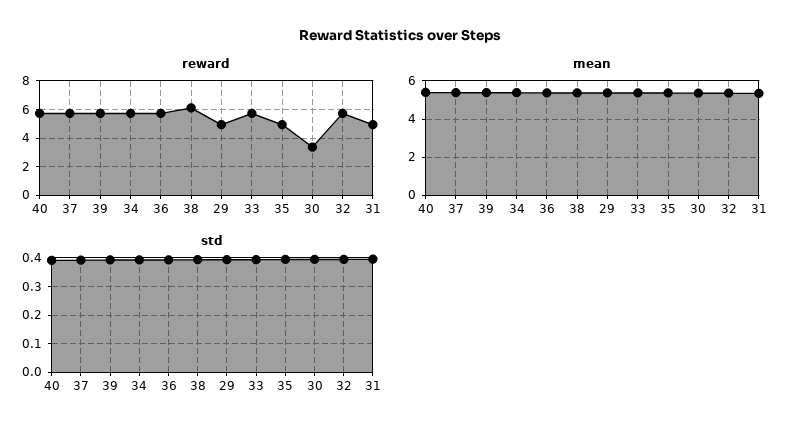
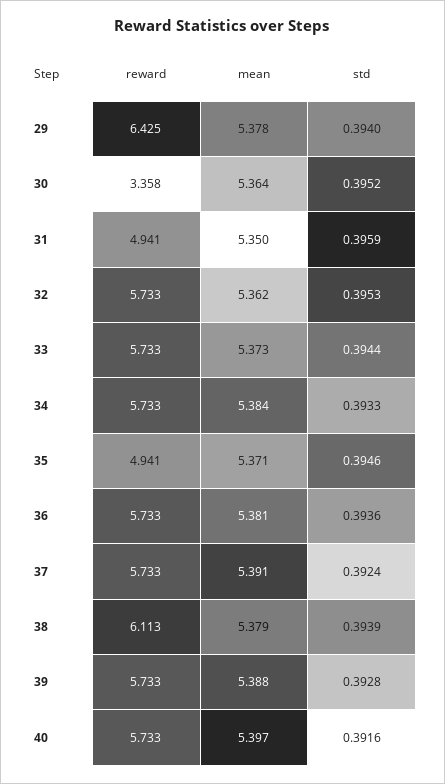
  {
    "reward": {
      "40": 5.733,
      "37": 5.733,
      "39": 5.733,
      "34": 5.733,
      "36": 5.733,
      "38": 6.113,
-     "29": 5,
+     "29": 6.425,
      "33": 5.733,
      "35": 4.941,
      "30": 3.358,
      "32": 5.733,
      "31": 4.941
    },
    "mean": {
      "40": 5.397,
      "37": 5.391,
      "39": 5.388,
      "34": 5.384,
      "36": 5.381,
      "38": 5.379,
      "29": 5.378,
      "33": 5.373,
      "35": 5.371,
      "30": 5.364,
      "32": 5.362,
      "31": 5.35
    },
    "std": {
      "40": 0.3916,
      "37": 0.3924,
      "39": 0.3928,
      "34": 0.3933,
      "36": 0.3936,
      "38": 0.3939,
      "29": 0.394,
      "33": 0.3944,
      "35": 0.3946,
      "30": 0.3952,
      "32": 0.3953,
      "31": 0.3959
    }
  }

